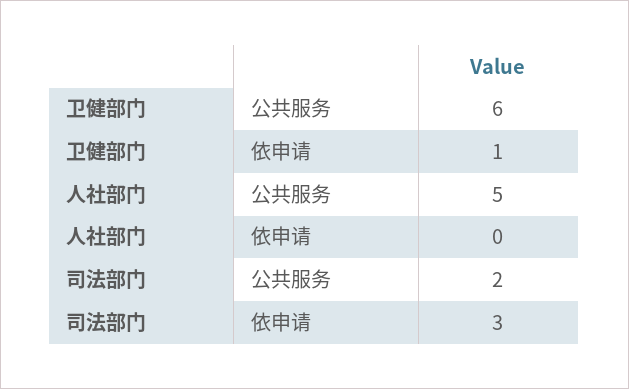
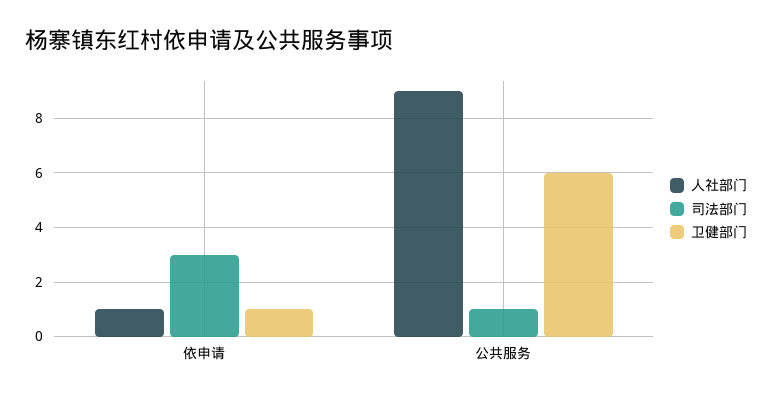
  {
    "卫健部门": {
      "公共服务": 6,
      "依申请": 1
    },
    "人社部门": {
-     "公共服务": 5,
+     "公共服务": 9,
-     "依申请": 0
+     "依申请": 1
    },
    "司法部门": {
-     "公共服务": 2,
+     "公共服务": 1,
      "依申请": 3
    }
  }

